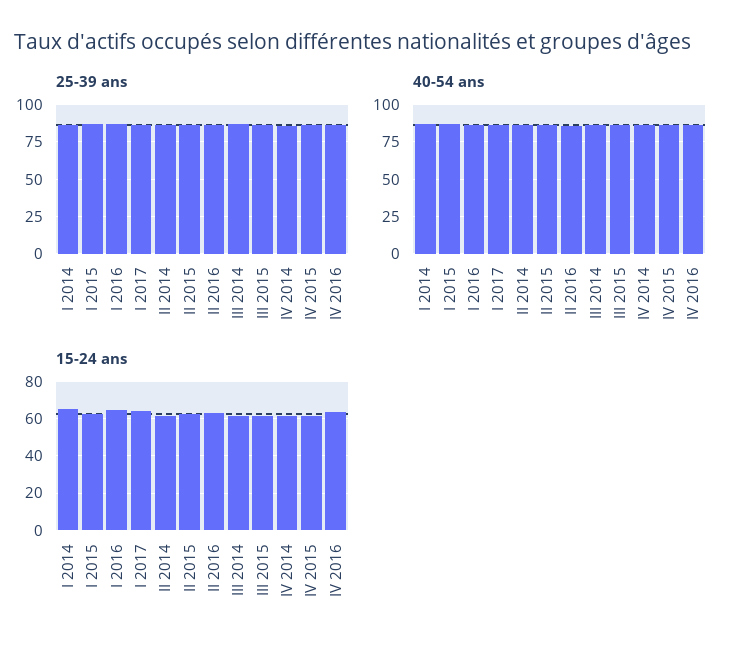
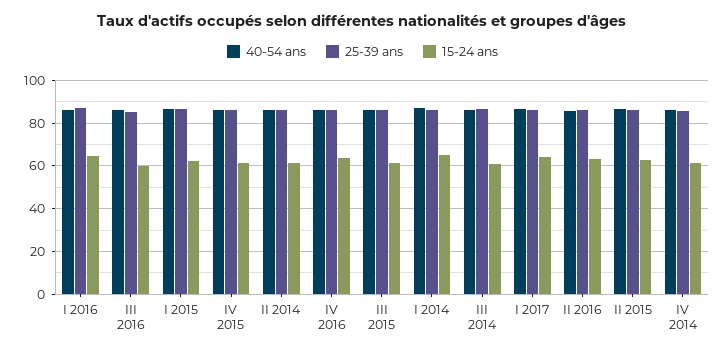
  {
    "25-39 ans": {
      "I 2014": 85,
      "I 2015": 85,
      "I 2016": 85,
      "I 2017": 85,
      "II 2014": 85,
      "II 2015": 85,
      "II 2016": 85,
      "III 2014": 85,
      "III 2015": 85,
      "IV 2014": 85,
      "IV 2015": 85,
-     "IV 2016": 85
+     "IV 2016": 85,
+     "III 2016": 85
    },
    "40-54 ans": {
      "I 2014": 85,
      "I 2015": 85,
      "I 2016": 85,
      "I 2017": 85,
      "II 2014": 85,
      "II 2015": 85,
      "II 2016": 85,
      "III 2014": 85,
      "III 2015": 85,
      "IV 2014": 85,
      "IV 2015": 85,
-     "IV 2016": 85
+     "IV 2016": 85,
+     "III 2016": 85
    },
    "15-24 ans": {
      "I 2014": 65,
      "I 2015": 60,
      "I 2016": 65,
      "I 2017": 65,
      "II 2014": 60,
      "II 2015": 65,
      "II 2016": 65,
      "III 2014": 60,
      "III 2015": 60,
      "IV 2014": 60,
      "IV 2015": 60,
-     "IV 2016": 65
+     "IV 2016": 65,
+     "III 2016": 60
    }
  }

